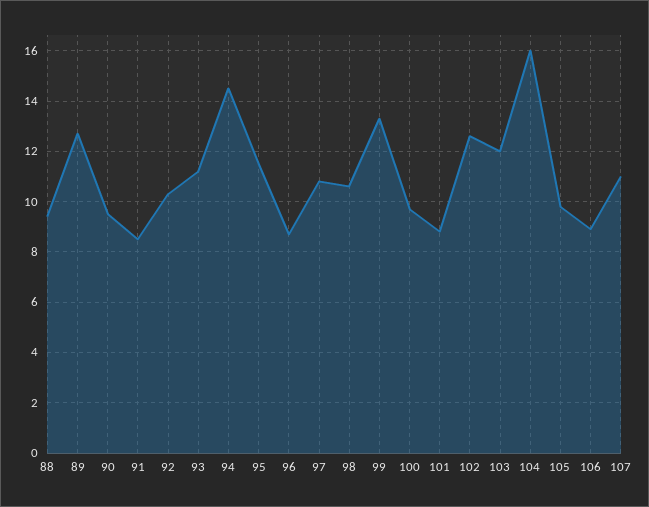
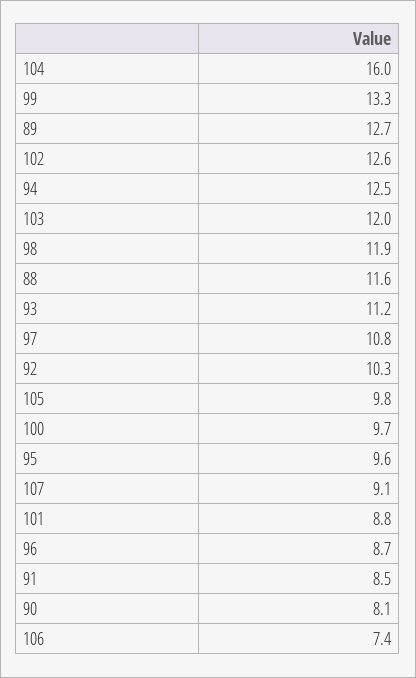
  {
-   "88": 9.5,
+   "88": 11.6,
    "89": 12.7,
-   "90": 9.5,
+   "90": 8.1,
    "91": 8.5,
    "92": 10.3,
    "93": 11.2,
-   "94": 14.5,
+   "94": 12.5,
-   "95": 11.5,
+   "95": 9.6,
    "96": 8.7,
    "97": 10.8,
-   "98": 10.5,
+   "98": 11.9,
    "99": 13.3,
    "100": 9.7,
    "101": 8.8,
    "102": 12.6,
    "103": 12,
    "104": 16,
    "105": 9.8,
-   "106": 9,
+   "106": 7.4,
-   "107": 11
+   "107": 9.1
  }

